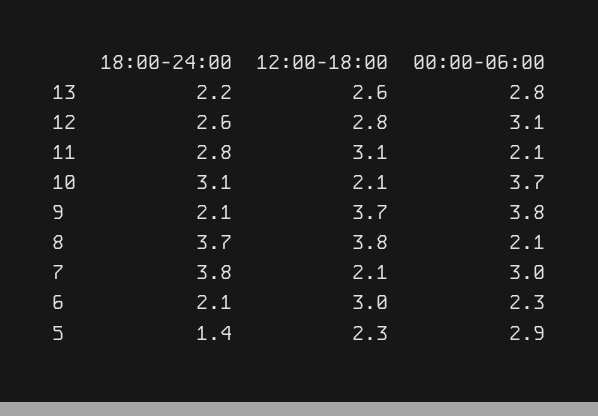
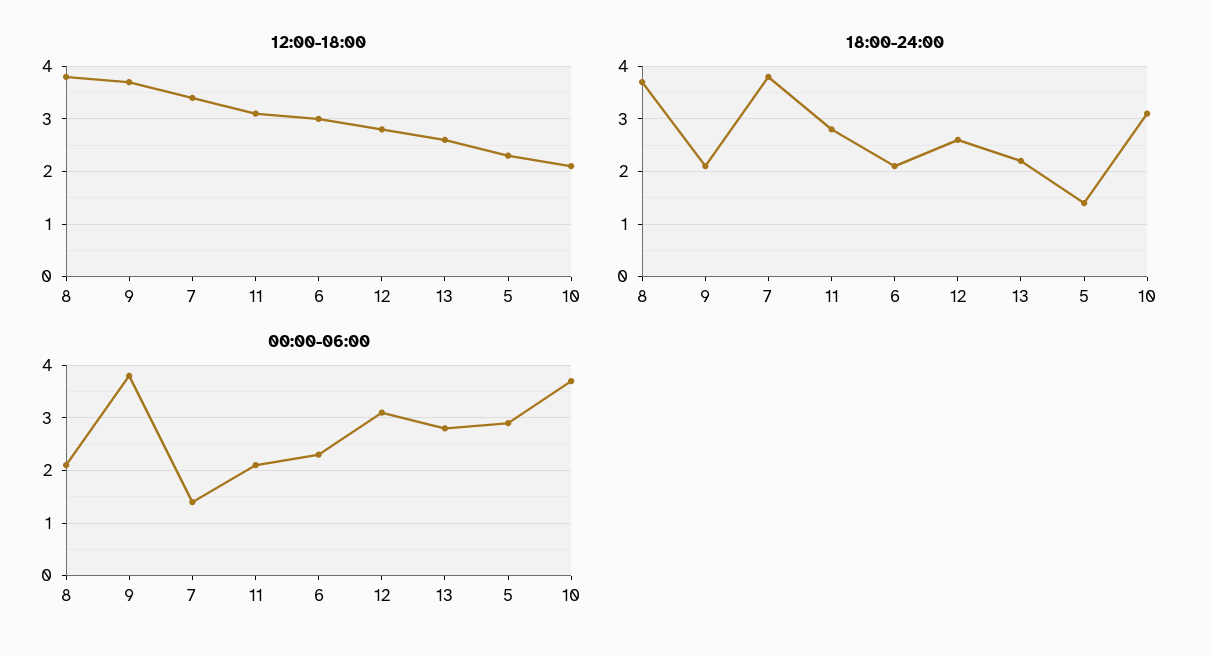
  {
    "18:00-24:00": {
      "13": 2.2,
      "12": 2.6,
      "11": 2.8,
      "10": 3.1,
      "9": 2.1,
      "8": 3.7,
      "7": 3.8,
      "6": 2.1,
      "5": 1.4
    },
    "12:00-18:00": {
      "13": 2.6,
      "12": 2.8,
      "11": 3.1,
      "10": 2.1,
      "9": 3.7,
      "8": 3.8,
-     "7": 2.1,
+     "7": 3.5,
      "6": 3,
      "5": 2.3
    },
    "00:00-06:00": {
      "13": 2.8,
      "12": 3.1,
      "11": 2.1,
      "10": 3.7,
      "9": 3.8,
      "8": 2.1,
-     "7": 3,
+     "7": 1.5,
      "6": 2.3,
      "5": 2.9
    }
  }

